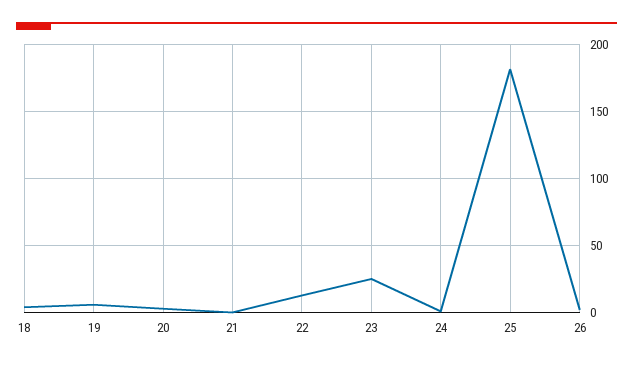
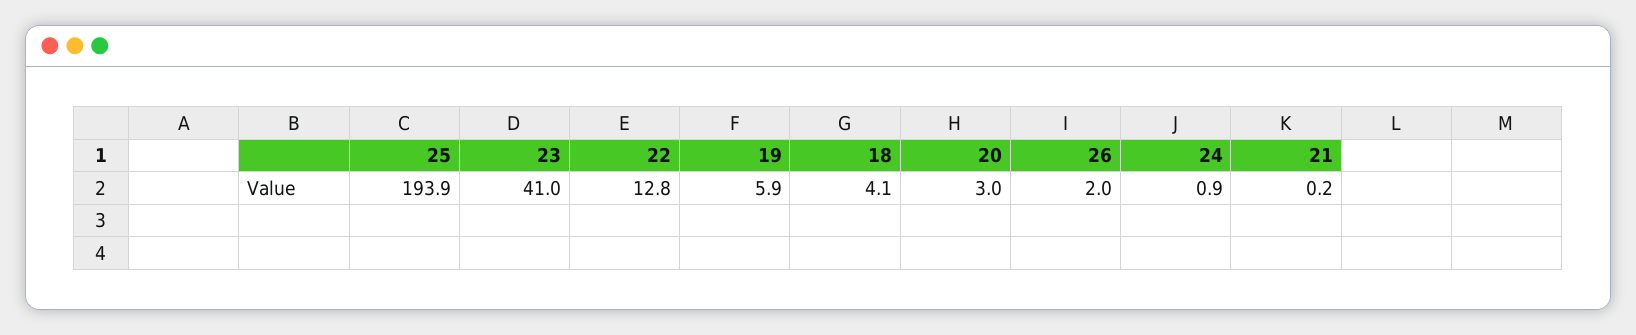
  {
    "18": 4.1,
    "19": 5.9,
    "20": 3,
    "21": 0.2,
    "22": 12.8,
-   "23": 25,
+   "23": 41,
    "24": 0.9,
-   "25": 180,
+   "25": 193.9,
    "26": 2
  }

